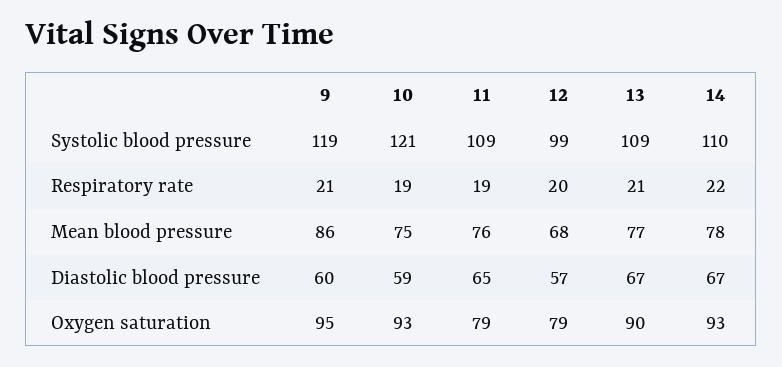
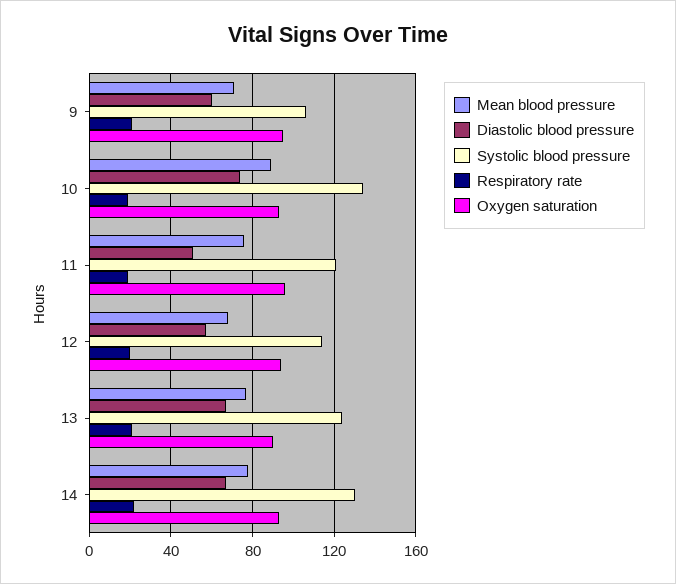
  {
    "Systolic blood pressure": {
-     "9": 119,
+     "9": 105,
-     "10": 121,
+     "10": 135,
-     "11": 109,
+     "11": 120,
-     "12": 99,
+     "12": 115,
-     "13": 109,
+     "13": 125,
-     "14": 110
+     "14": 130
    },
    "Respiratory rate": {
      "9": 21,
      "10": 19,
      "11": 19,
      "12": 20,
      "13": 21,
      "14": 22
    },
    "Mean blood pressure": {
-     "9": 86,
+     "9": 70,
-     "10": 75,
+     "10": 90,
      "11": 76,
      "12": 68,
      "13": 77,
      "14": 78
    },
    "Diastolic blood pressure": {
      "9": 60,
-     "10": 59,
+     "10": 75,
-     "11": 65,
+     "11": 50,
      "12": 57,
      "13": 67,
      "14": 67
    },
    "Oxygen saturation": {
      "9": 95,
      "10": 93,
-     "11": 79,
+     "11": 95,
-     "12": 79,
+     "12": 95,
      "13": 90,
      "14": 93
    }
  }

